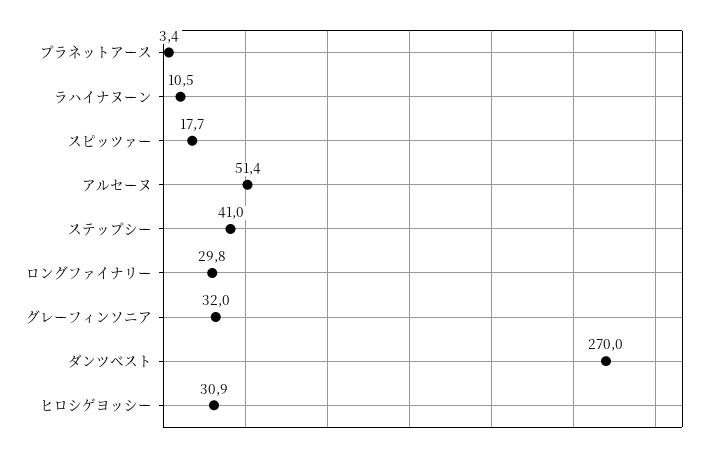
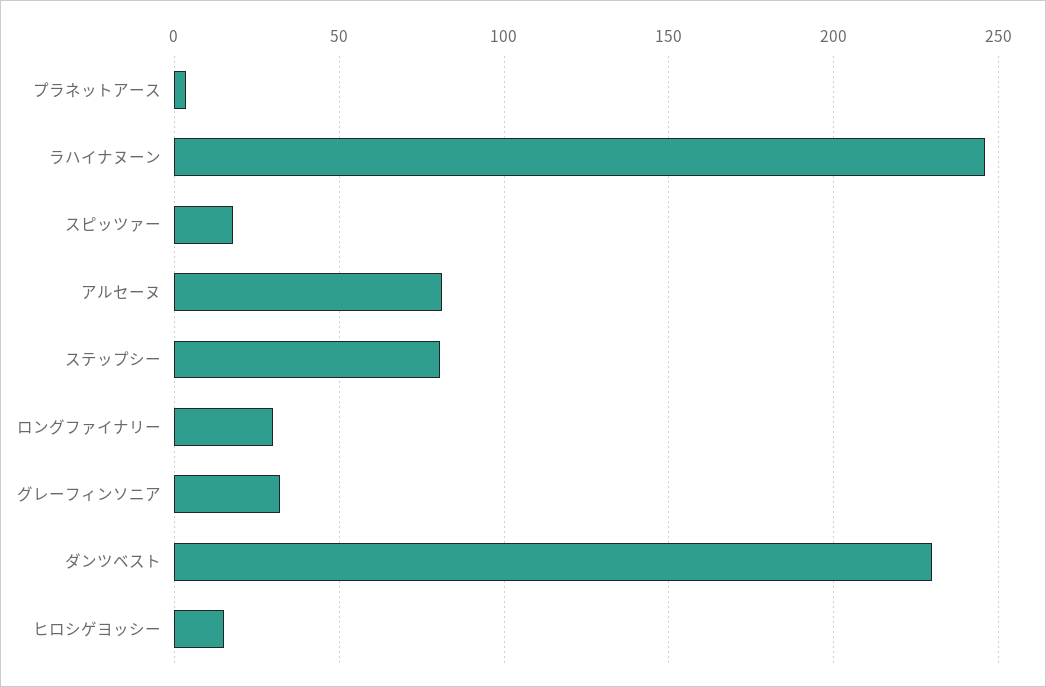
  {
    "プラネットアース": 3.4,
-   "ラハイナヌーン": 10.5,
+   "ラハイナヌーン": 245,
    "スピッツァー": 17.7,
-   "アルセーヌ": 51.4,
+   "アルセーヌ": 80,
-   "ステップシー": 41,
+   "ステップシー": 80,
    "ロングファイナリー": 29.8,
    "グレーフィンソニア": 32,
-   "ダンツベスト": 270,
+   "ダンツベスト": 230,
-   "ヒロシゲヨッシー": 30.9
+   "ヒロシゲヨッシー": 15
  }

